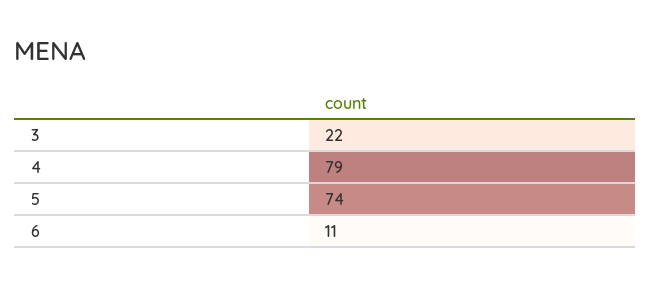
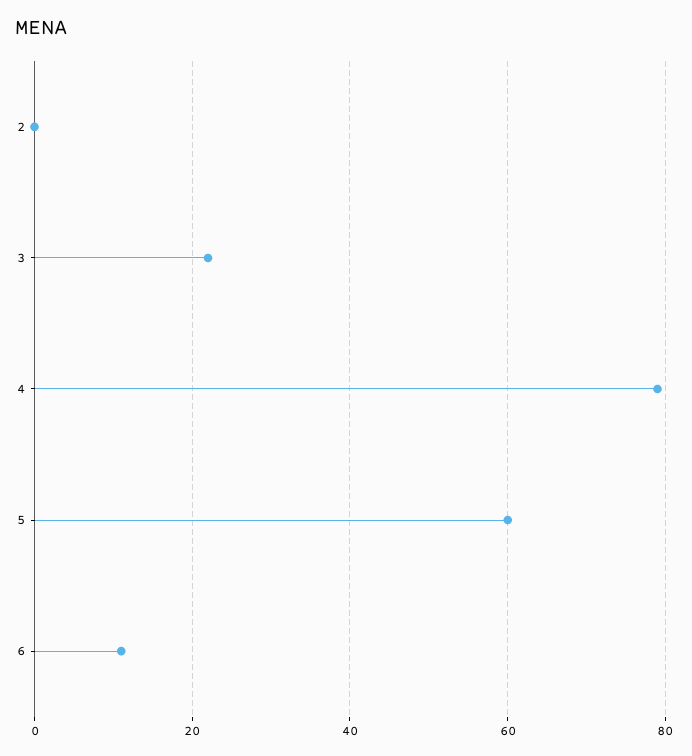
  {
    "3": 22,
    "4": 79,
-   "5": 74,
+   "5": 60,
-   "6": 11
+   "6": 11,
+   "2": 0
  }

